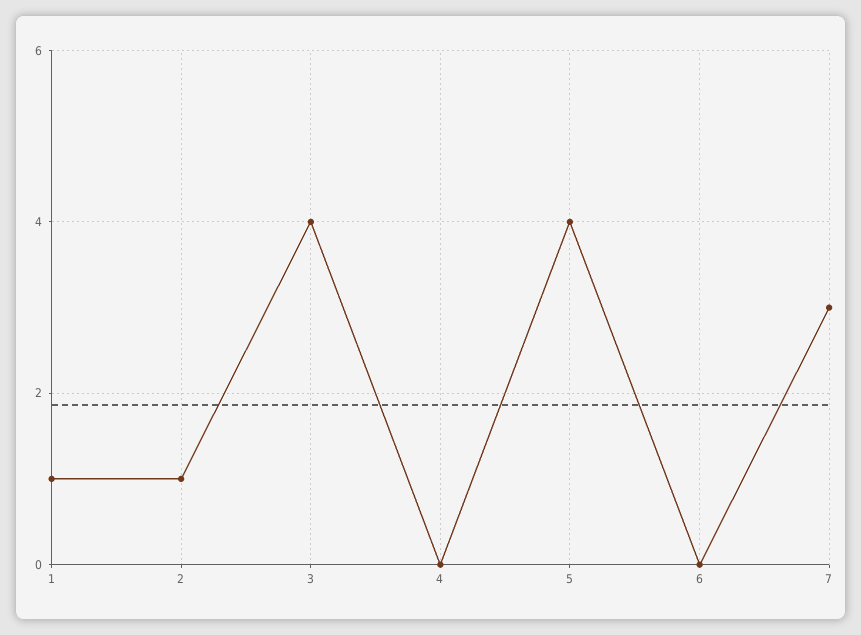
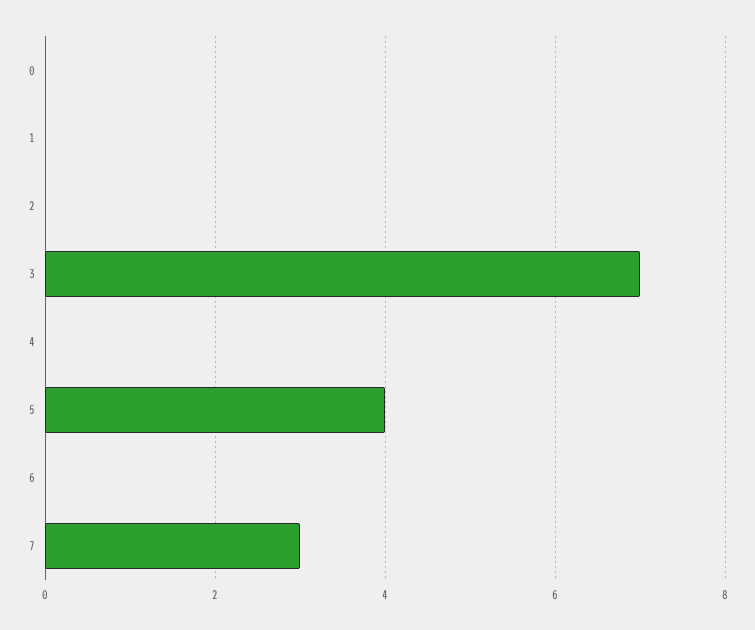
  {
-   "1": 1,
+   "1": 0,
-   "2": 1,
+   "2": 0,
-   "3": 4,
+   "3": 7,
    "4": 0,
    "5": 4,
    "6": 0,
-   "7": 3
+   "7": 3,
+   "0": 0
  }

